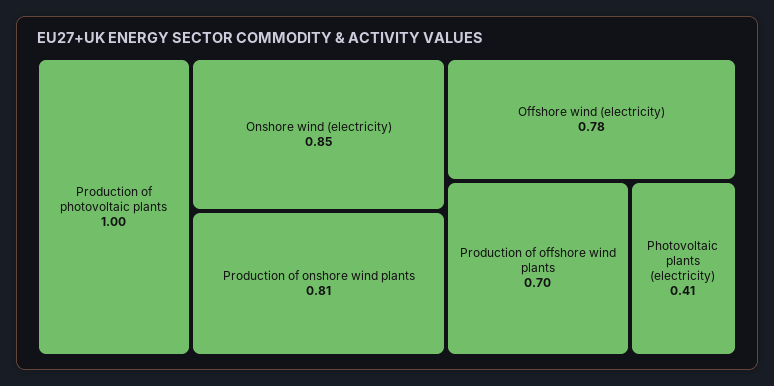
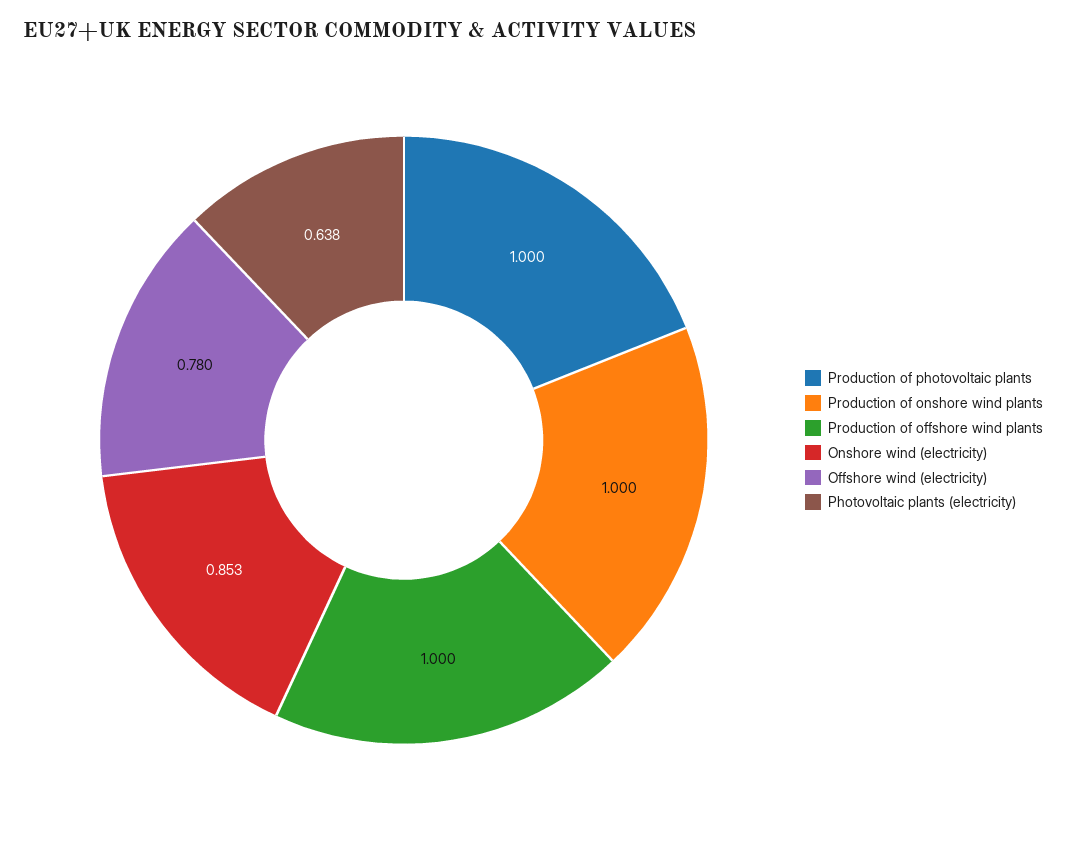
  {
    "Production of photovoltaic plants": 1,
    "Onshore wind (electricity)": 0.853,
-   "Production of onshore wind plants": 0.81,
+   "Production of onshore wind plants": 1,
    "Offshore wind (electricity)": 0.78,
-   "Production of offshore wind plants": 0.7,
+   "Production of offshore wind plants": 1,
-   "Photovoltaic plants (electricity)": 0.41
+   "Photovoltaic plants (electricity)": 0.638
  }

